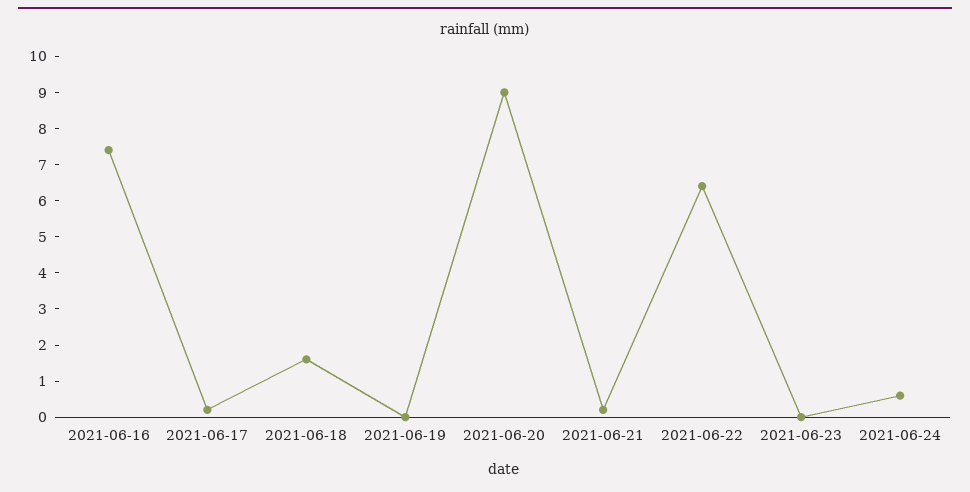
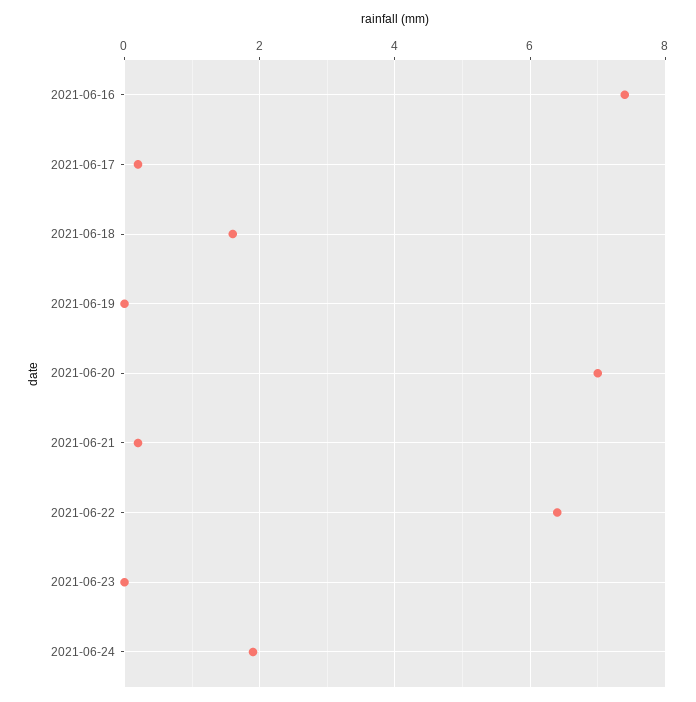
  {
    "2021-06-16": 7.5,
    "2021-06-17": 0,
    "2021-06-18": 1.5,
    "2021-06-19": 0,
-   "2021-06-20": 9,
+   "2021-06-20": 7,
    "2021-06-21": 0,
    "2021-06-22": 6.5,
    "2021-06-23": 0,
-   "2021-06-24": 0.5
+   "2021-06-24": 2
  }

